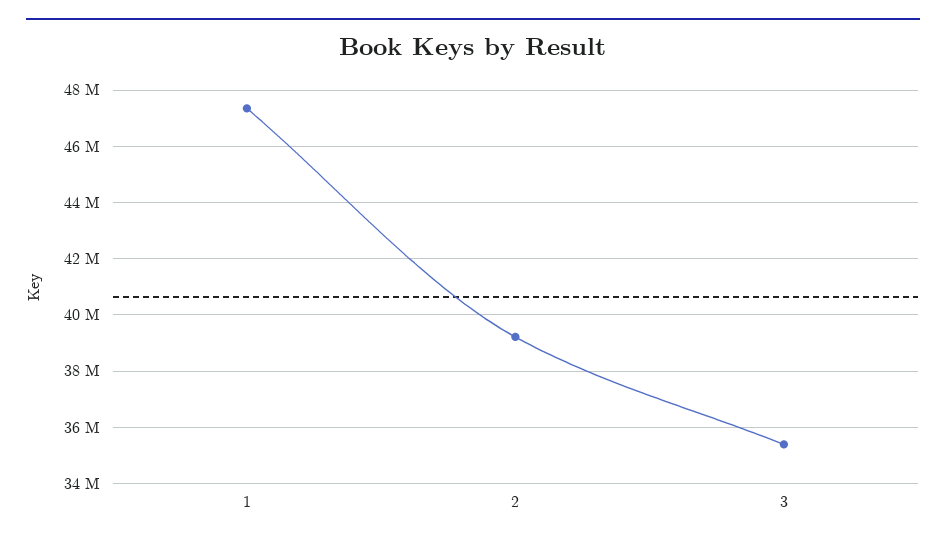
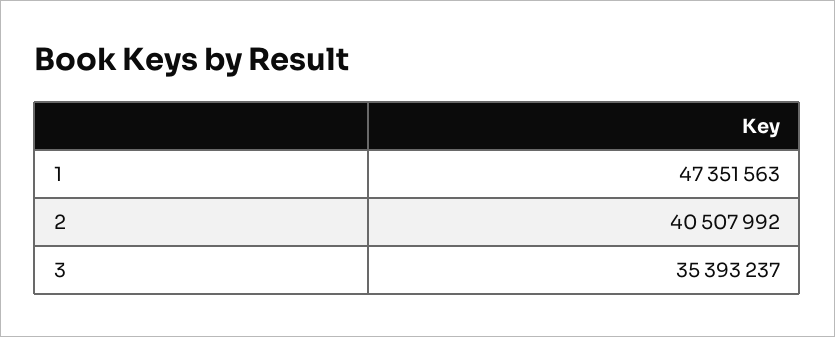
  {
    "1": 47351563,
-   "2": 39250000,
+   "2": 40507992,
    "3": 35393237
  }

